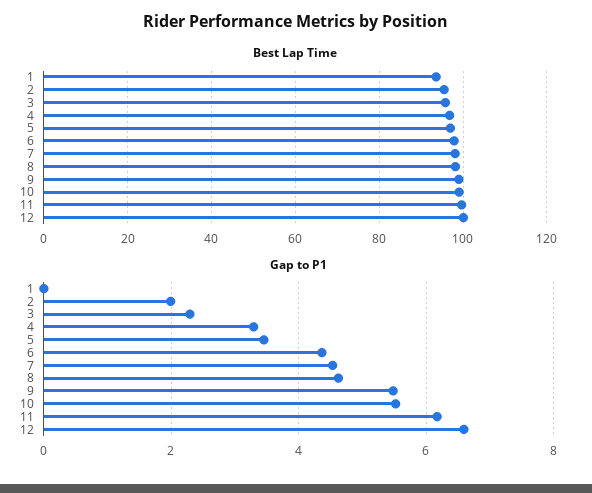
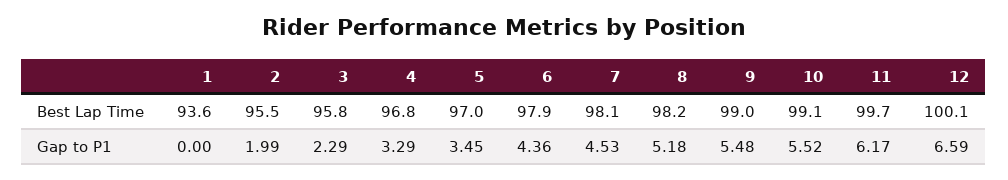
  {
    "Best Lap Time": {
      "1": 93.6,
      "2": 95.5,
      "3": 95.8,
      "4": 96.8,
      "5": 97,
      "6": 97.9,
      "7": 98.1,
      "8": 98.2,
      "9": 99,
      "10": 99.1,
      "11": 99.7,
      "12": 100.1
    },
    "Gap to P1": {
      "1": 0,
      "2": 1.99,
      "3": 2.29,
      "4": 3.29,
      "5": 3.45,
      "6": 4.36,
      "7": 4.53,
-     "8": 4.6,
+     "8": 5.18,
      "9": 5.48,
      "10": 5.52,
      "11": 6.17,
      "12": 6.59
    }
  }

